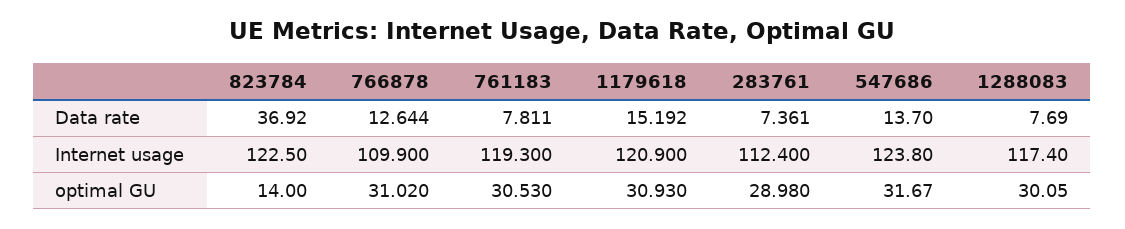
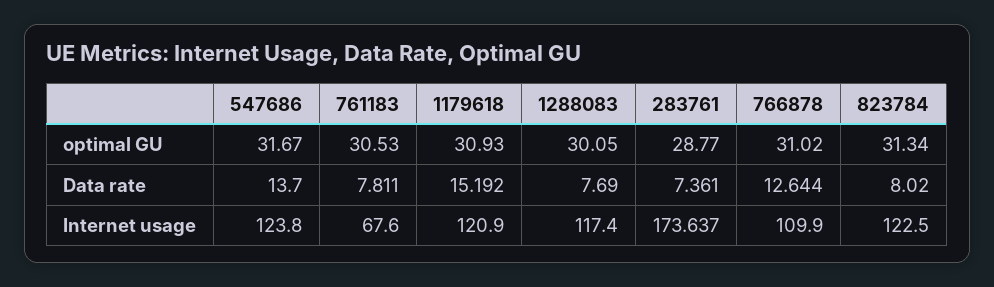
  {
    "823784": {
-     "Data rate": 36.92,
+     "Data rate": 8.02,
      "Internet usage": 122.5,
-     "optimal GU": 14
+     "optimal GU": 31.34
    },
    "766878": {
      "Data rate": 12.644,
      "Internet usage": 109.9,
      "optimal GU": 31.02
    },
    "761183": {
      "Data rate": 7.811,
-     "Internet usage": 119.3,
+     "Internet usage": 67.6,
      "optimal GU": 30.53
    },
    "1179618": {
      "Data rate": 15.192,
      "Internet usage": 120.9,
      "optimal GU": 30.93
    },
    "283761": {
      "Data rate": 7.361,
-     "Internet usage": 112.4,
+     "Internet usage": 173.637,
-     "optimal GU": 28.98
+     "optimal GU": 28.77
    },
    "547686": {
      "Data rate": 13.7,
      "Internet usage": 123.8,
      "optimal GU": 31.67
    },
    "1288083": {
      "Data rate": 7.69,
      "Internet usage": 117.4,
      "optimal GU": 30.05
    }
  }

